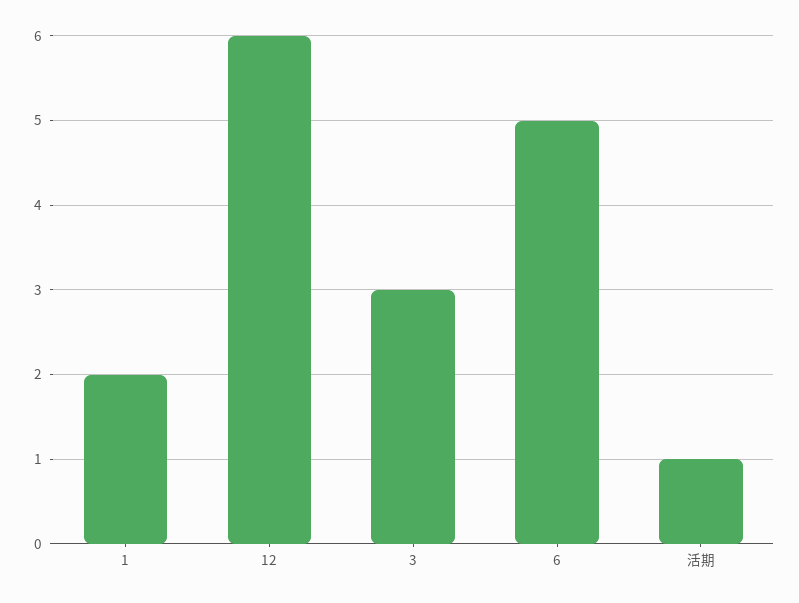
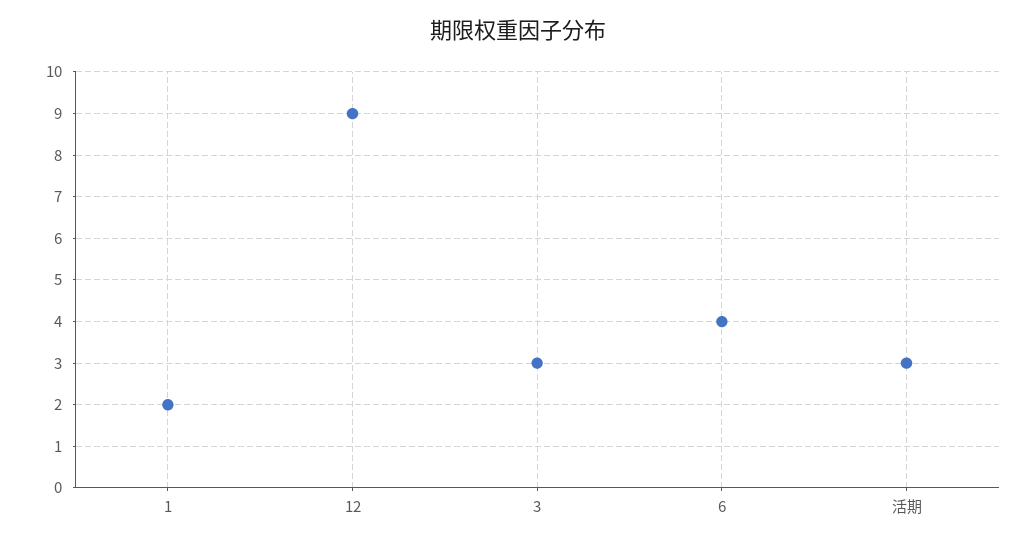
  {
    "1": 2,
-   "12": 6,
+   "12": 9,
    "3": 3,
-   "6": 5,
+   "6": 4,
-   "活期": 1
+   "活期": 3
  }

